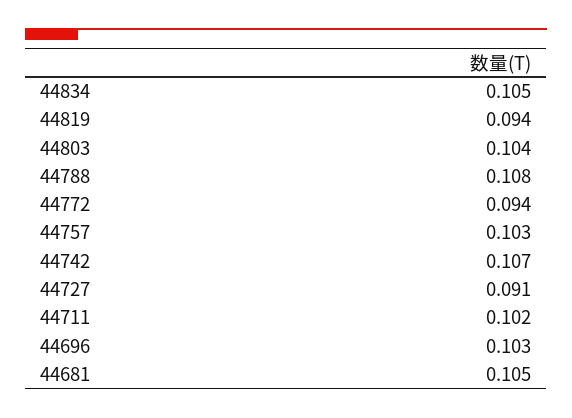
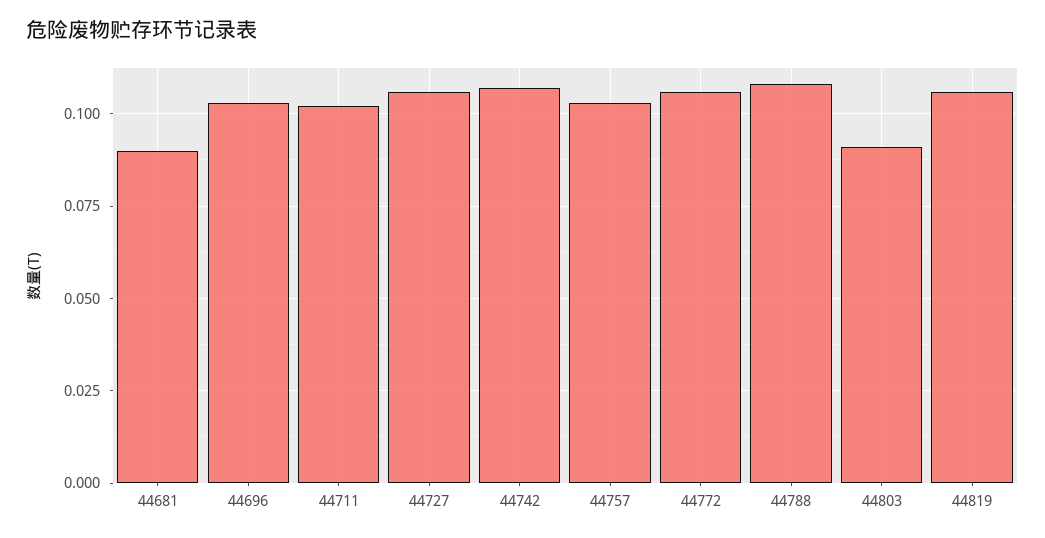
  {
-   "44834": 0.105,
-   "44819": 0.094,
+   "44819": 0.105,
-   "44803": 0.104,
+   "44803": 0.09,
    "44788": 0.108,
-   "44772": 0.094,
+   "44772": 0.105,
    "44757": 0.103,
    "44742": 0.107,
-   "44727": 0.091,
+   "44727": 0.105,
    "44711": 0.102,
    "44696": 0.103,
-   "44681": 0.105
+   "44681": 0.09
  }

